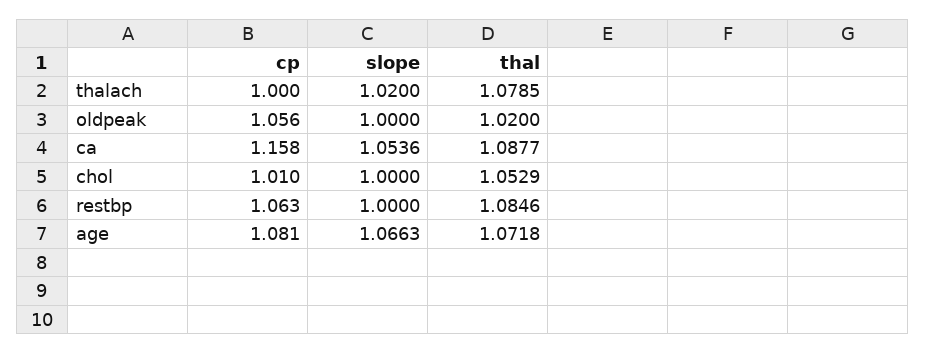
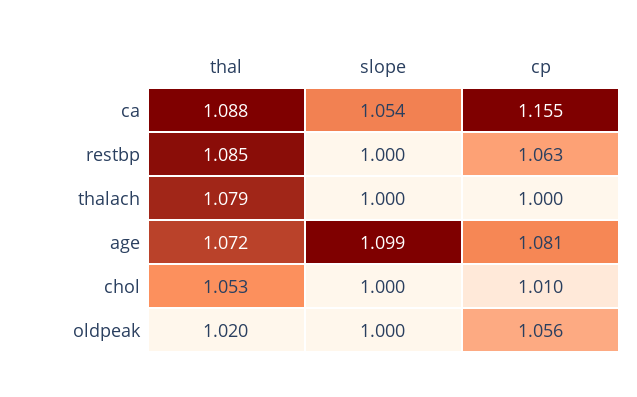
  {
    "cp": {
      "thalach": 1,
      "oldpeak": 1.056,
-     "ca": 1.158,
+     "ca": 1.155,
      "chol": 1.01,
      "restbp": 1.063,
      "age": 1.081
    },
    "slope": {
-     "thalach": 1.02,
+     "thalach": 1,
      "oldpeak": 1,
      "ca": 1.0536,
      "chol": 1,
      "restbp": 1,
-     "age": 1.0663
+     "age": 1.099
    },
    "thal": {
      "thalach": 1.0785,
      "oldpeak": 1.02,
      "ca": 1.0877,
      "chol": 1.0529,
      "restbp": 1.0846,
      "age": 1.0718
    }
  }

